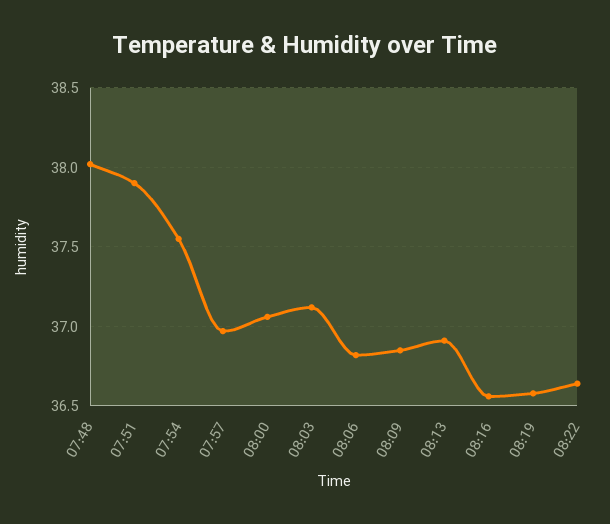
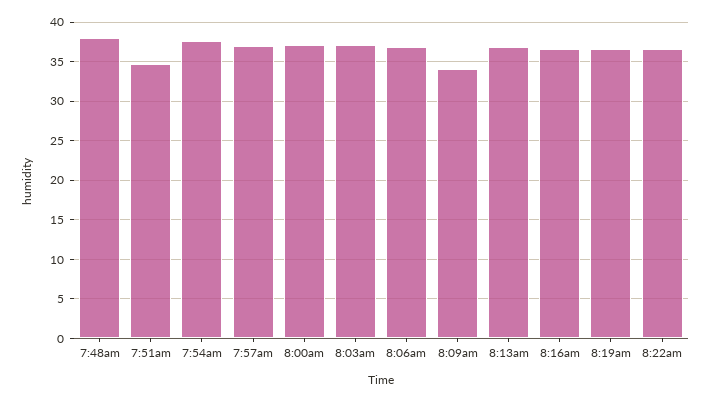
  {
    "07:48": 38,
-   "07:51": 37.9,
+   "07:51": 35,
    "07:54": 37.55,
    "07:57": 36.95,
    "08:00": 37.05,
    "08:03": 37.1,
    "08:06": 36.8,
-   "08:09": 36.85,
+   "08:09": 34,
    "08:13": 36.9,
    "08:16": 36.55,
    "08:19": 36.6,
    "08:22": 36.65
  }

